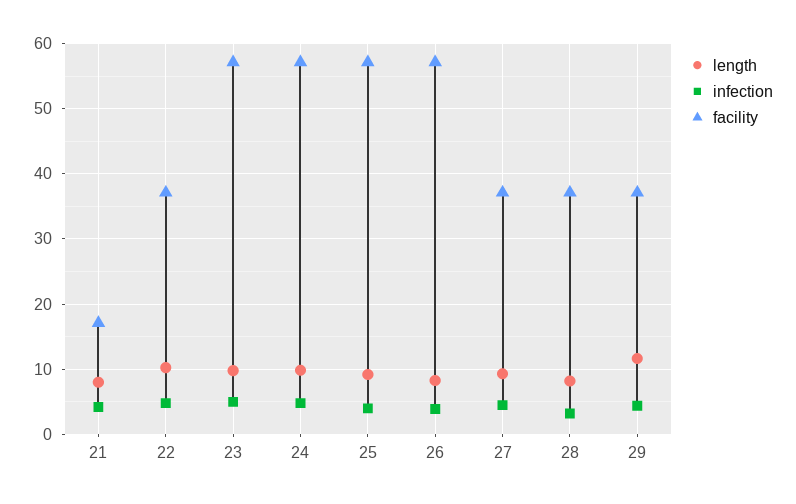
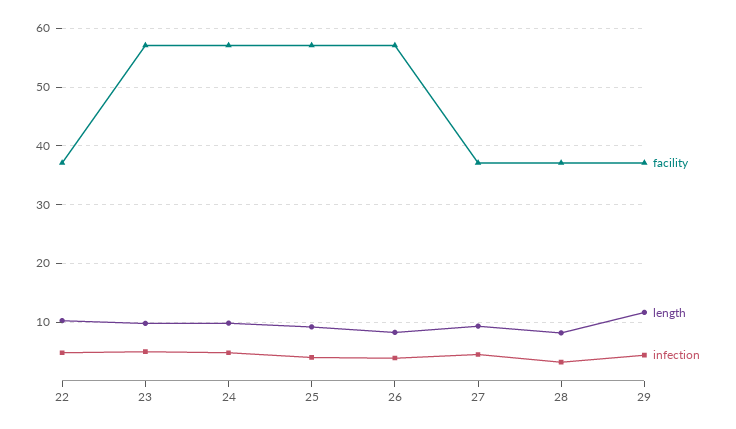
  {
    "length": {
-     "21": 8,
      "22": 10,
      "23": 10,
      "24": 10,
      "25": 9,
      "26": 8,
      "27": 9,
      "28": 8,
      "29": 12
    },
    "infection": {
-     "21": 4,
      "22": 5,
      "23": 5,
      "24": 5,
      "25": 4,
      "26": 4,
      "27": 5,
      "28": 3,
      "29": 4
    },
    "facility": {
-     "21": 17,
      "22": 37,
      "23": 57,
      "24": 57,
      "25": 57,
      "26": 57,
      "27": 37,
      "28": 37,
      "29": 37
    }
  }

